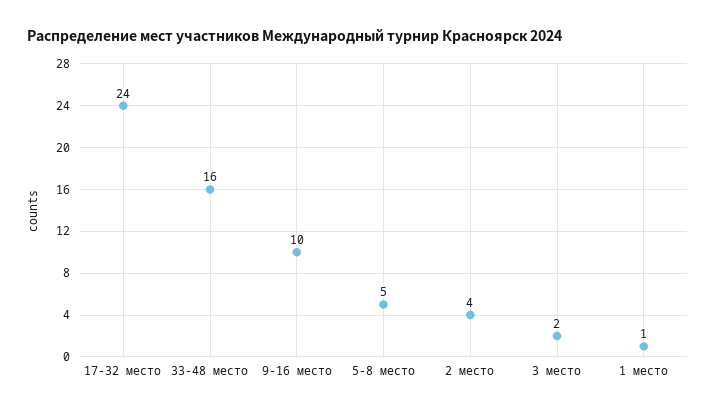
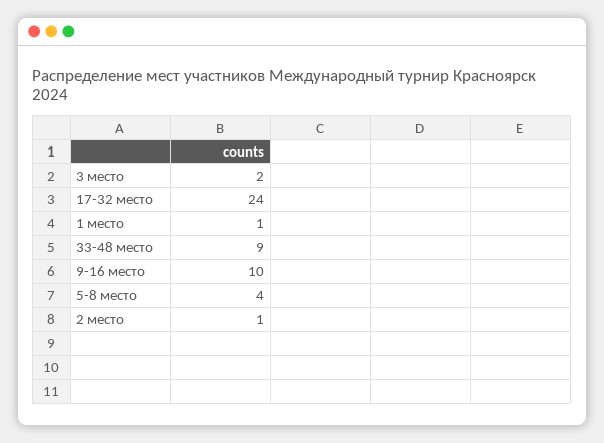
  {
    "17-32 место": 24,
-   "33-48 место": 16,
+   "33-48 место": 9,
    "9-16 место": 10,
-   "5-8 место": 5,
+   "5-8 место": 4,
-   "2 место": 4,
+   "2 место": 1,
    "3 место": 2,
    "1 место": 1
  }

